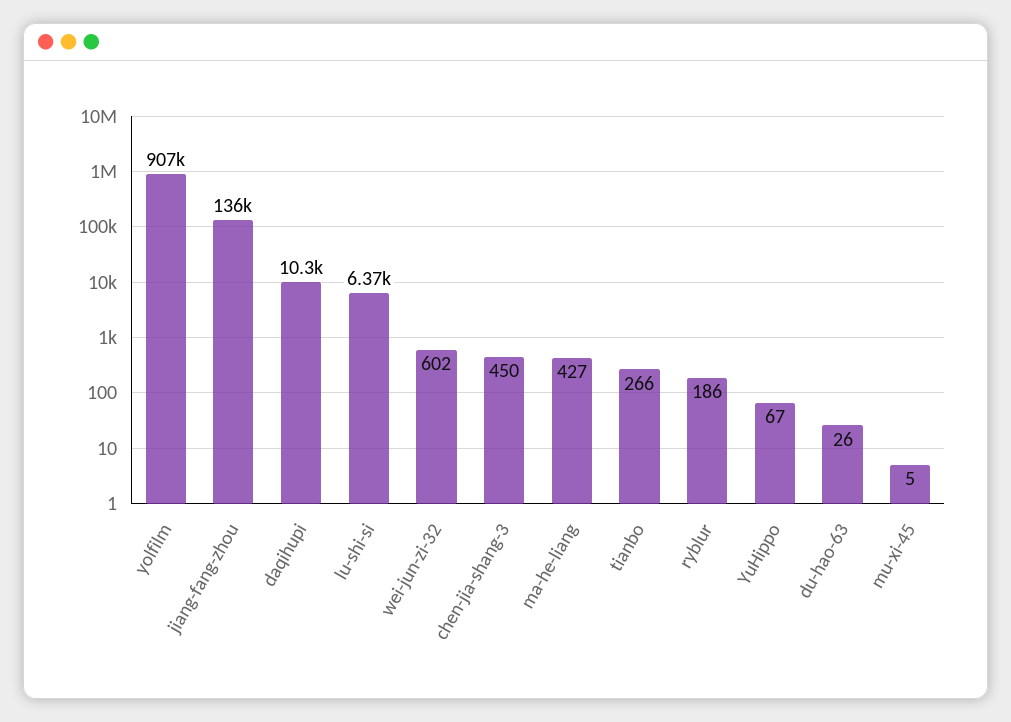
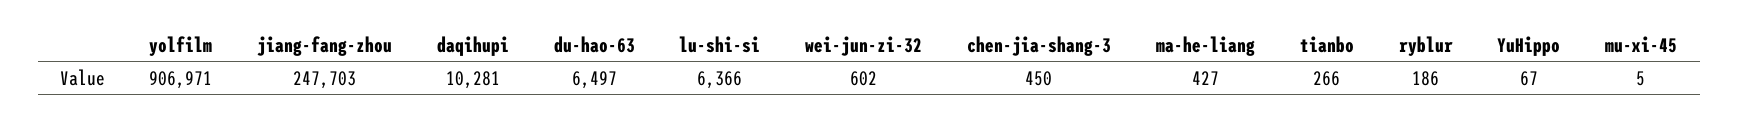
  {
    "yolfilm": 906971,
-   "jiang-fang-zhou": 136000,
+   "jiang-fang-zhou": 247703,
    "daqihupi": 10281,
    "lu-shi-si": 6366,
    "wei-jun-zi-32": 602,
    "chen-jia-shang-3": 450,
    "ma-he-liang": 427,
    "tianbo": 266,
    "ryblur": 186,
    "YuHippo": 67,
-   "du-hao-63": 26,
+   "du-hao-63": 6497,
    "mu-xi-45": 5
  }

